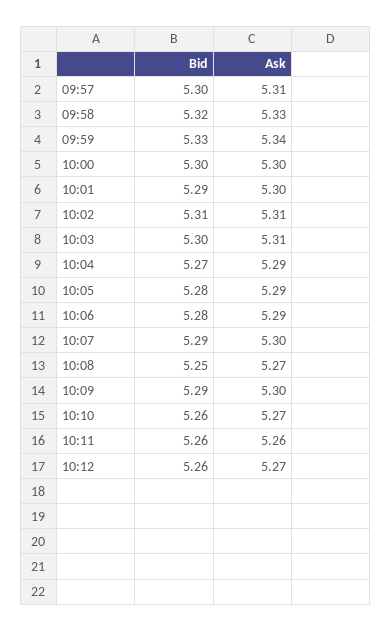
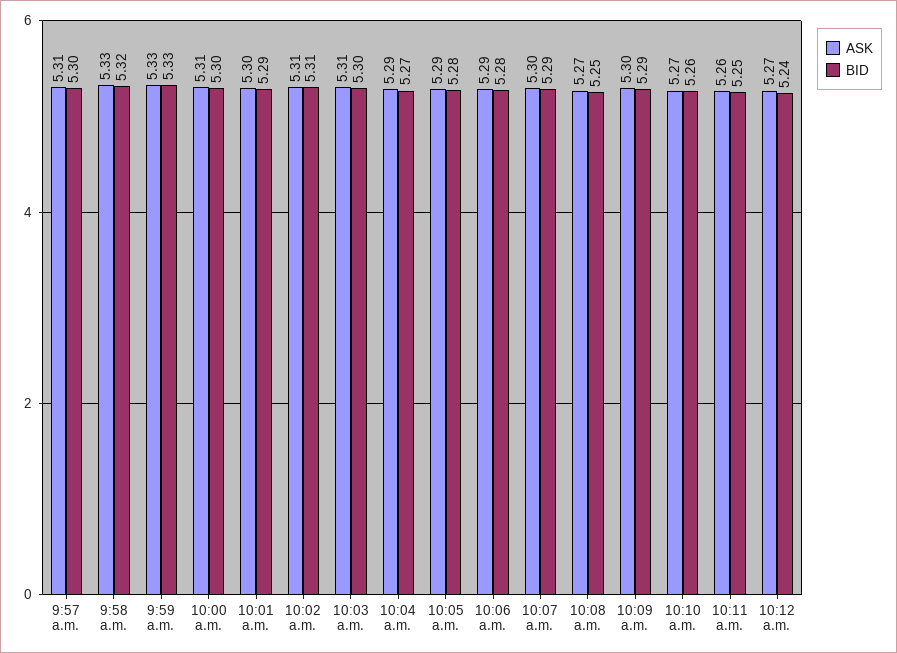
  {
    "Bid": {
      "09:57": 5.3,
      "09:58": 5.32,
      "09:59": 5.33,
      "10:00": 5.3,
      "10:01": 5.29,
      "10:02": 5.31,
      "10:03": 5.3,
      "10:04": 5.27,
      "10:05": 5.28,
      "10:06": 5.28,
      "10:07": 5.29,
      "10:08": 5.25,
      "10:09": 5.29,
      "10:10": 5.26,
-     "10:11": 5.26,
+     "10:11": 5.25,
-     "10:12": 5.26
+     "10:12": 5.24
    },
    "Ask": {
      "09:57": 5.31,
      "09:58": 5.33,
-     "09:59": 5.34,
+     "09:59": 5.33,
-     "10:00": 5.3,
+     "10:00": 5.31,
      "10:01": 5.3,
      "10:02": 5.31,
      "10:03": 5.31,
      "10:04": 5.29,
      "10:05": 5.29,
      "10:06": 5.29,
      "10:07": 5.3,
      "10:08": 5.27,
      "10:09": 5.3,
      "10:10": 5.27,
      "10:11": 5.26,
      "10:12": 5.27
    }
  }

